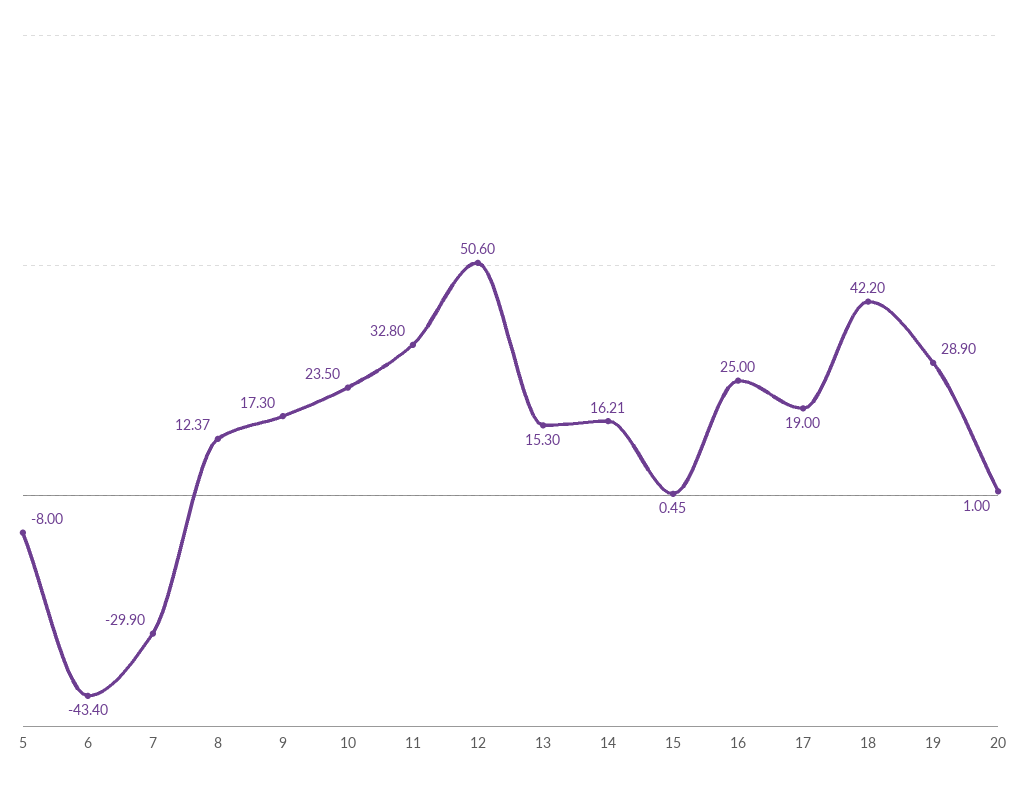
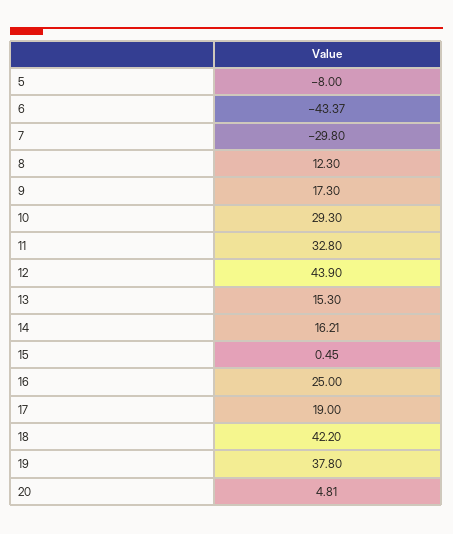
  {
    "5": -8,
-   "6": -43.4,
+   "6": -43.37,
-   "7": -29.9,
+   "7": -29.8,
-   "8": 12.37,
+   "8": 12.3,
    "9": 17.3,
-   "10": 23.5,
+   "10": 29.3,
    "11": 32.8,
-   "12": 50.6,
+   "12": 43.9,
    "13": 15.3,
    "14": 16.21,
    "15": 0.45,
    "16": 25,
    "17": 19,
    "18": 42.2,
-   "19": 28.9,
+   "19": 37.8,
-   "20": 1
+   "20": 4.81
  }

